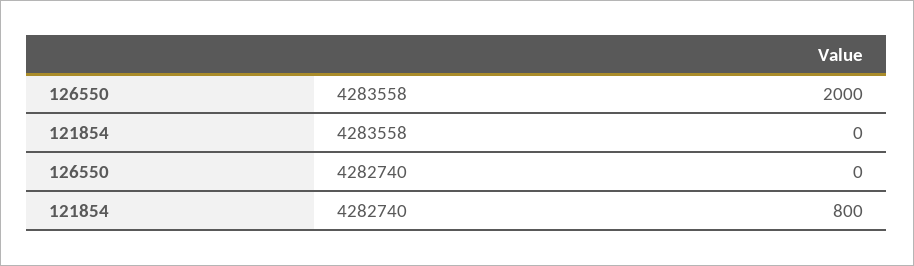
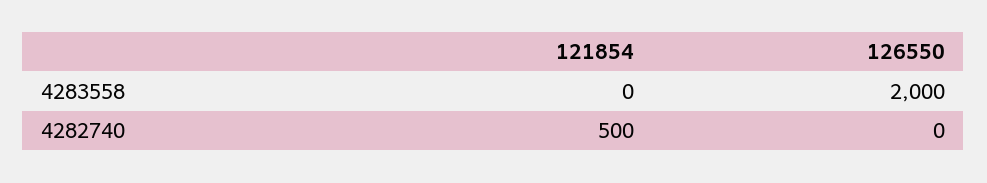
  {
    "126550": {
      "4283558": 2000,
      "4282740": 0
    },
    "121854": {
      "4283558": 0,
-     "4282740": 800
+     "4282740": 500
    }
  }

